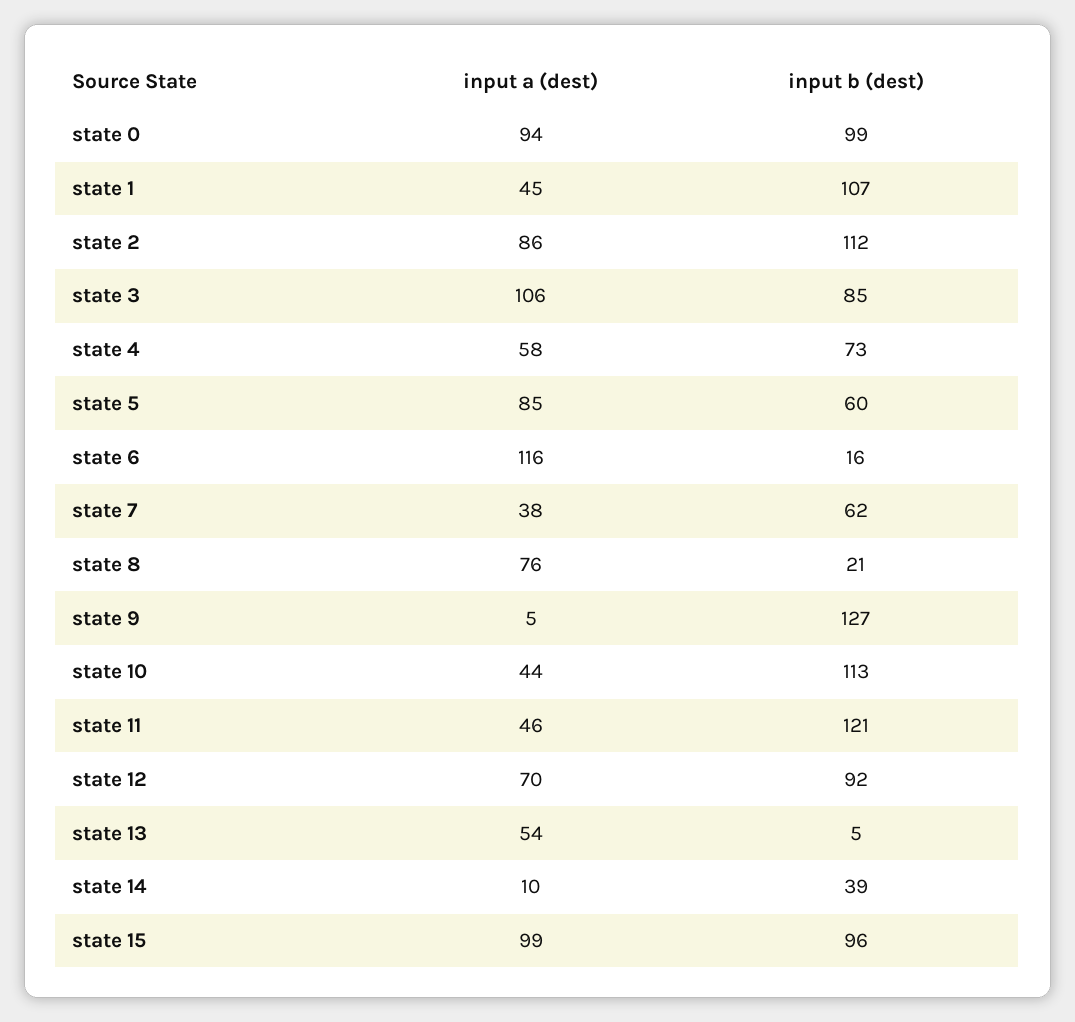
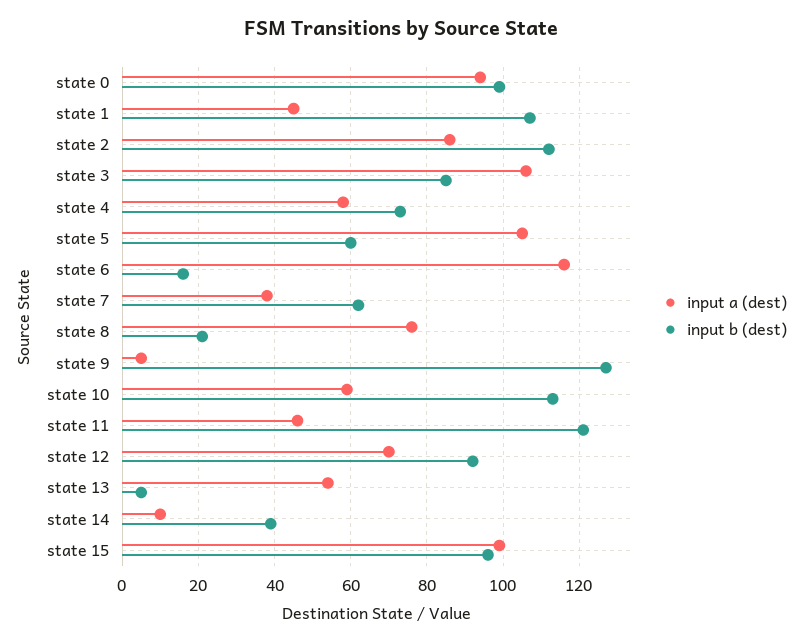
  {
    "input a (dest)": {
      "state 0": 94,
      "state 1": 45,
      "state 2": 86,
      "state 3": 106,
      "state 4": 58,
-     "state 5": 85,
+     "state 5": 105,
      "state 6": 116,
      "state 7": 38,
      "state 8": 76,
      "state 9": 5,
-     "state 10": 44,
+     "state 10": 60,
      "state 11": 46,
      "state 12": 70,
      "state 13": 54,
      "state 14": 10,
      "state 15": 99
    },
    "input b (dest)": {
      "state 0": 99,
      "state 1": 107,
      "state 2": 112,
      "state 3": 85,
      "state 4": 73,
      "state 5": 60,
      "state 6": 16,
      "state 7": 62,
      "state 8": 21,
      "state 9": 127,
      "state 10": 113,
      "state 11": 121,
      "state 12": 92,
      "state 13": 5,
      "state 14": 39,
      "state 15": 96
    }
  }

